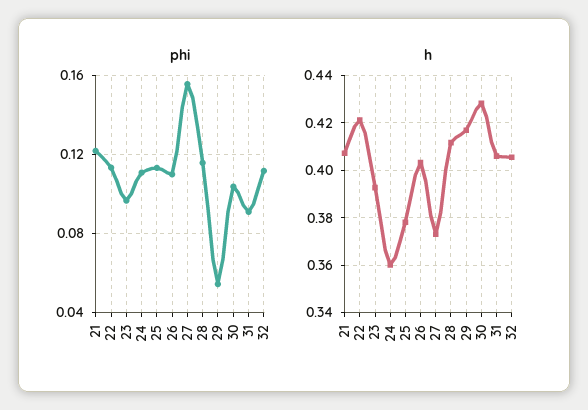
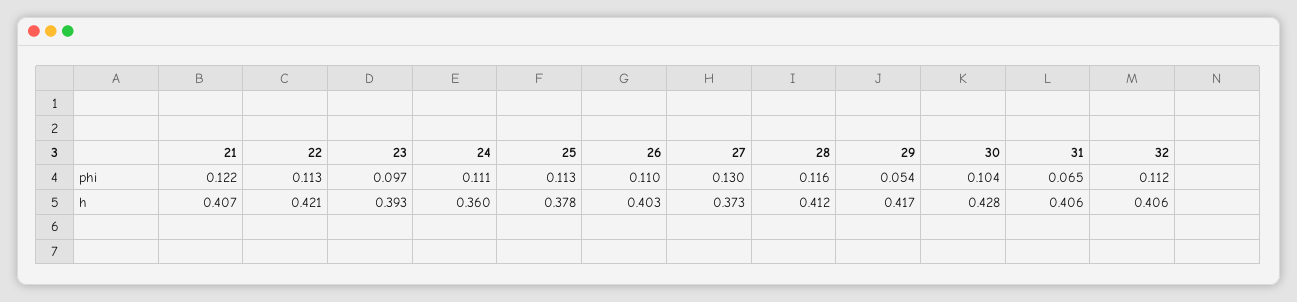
  {
    "phi": {
      "21": 0.122,
      "22": 0.113,
      "23": 0.097,
      "24": 0.111,
      "25": 0.113,
      "26": 0.11,
-     "27": 0.155,
+     "27": 0.13,
      "28": 0.116,
      "29": 0.054,
      "30": 0.104,
-     "31": 0.09,
+     "31": 0.065,
      "32": 0.112
    },
    "h": {
      "21": 0.407,
      "22": 0.421,
      "23": 0.393,
      "24": 0.36,
      "25": 0.378,
      "26": 0.403,
      "27": 0.373,
      "28": 0.412,
      "29": 0.417,
      "30": 0.428,
      "31": 0.406,
      "32": 0.406
    }
  }

